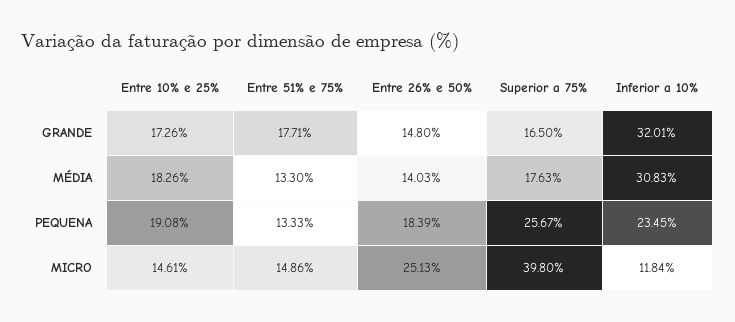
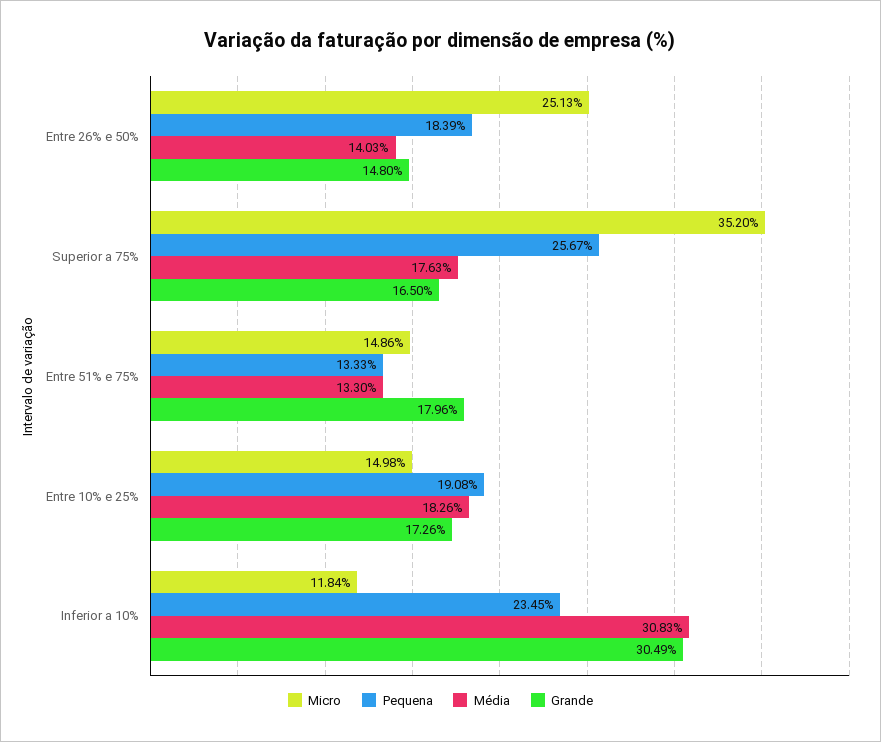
  {
    "GRANDE": {
      "Entre 10% e 25%": 17.26,
-     "Entre 51% e 75%": 17.71,
+     "Entre 51% e 75%": 17.96,
      "Entre 26% e 50%": 14.8,
      "Superior a 75%": 16.5,
-     "Inferior a 10%": 32.01
+     "Inferior a 10%": 30.49
    },
    "MÉDIA": {
      "Entre 10% e 25%": 18.26,
      "Entre 51% e 75%": 13.3,
      "Entre 26% e 50%": 14.03,
      "Superior a 75%": 17.63,
      "Inferior a 10%": 30.83
    },
    "PEQUENA": {
      "Entre 10% e 25%": 19.08,
      "Entre 51% e 75%": 13.33,
      "Entre 26% e 50%": 18.39,
      "Superior a 75%": 25.67,
      "Inferior a 10%": 23.45
    },
    "MICRO": {
-     "Entre 10% e 25%": 14.61,
+     "Entre 10% e 25%": 14.98,
      "Entre 51% e 75%": 14.86,
      "Entre 26% e 50%": 25.13,
-     "Superior a 75%": 39.8,
+     "Superior a 75%": 35.2,
      "Inferior a 10%": 11.84
    }
  }

